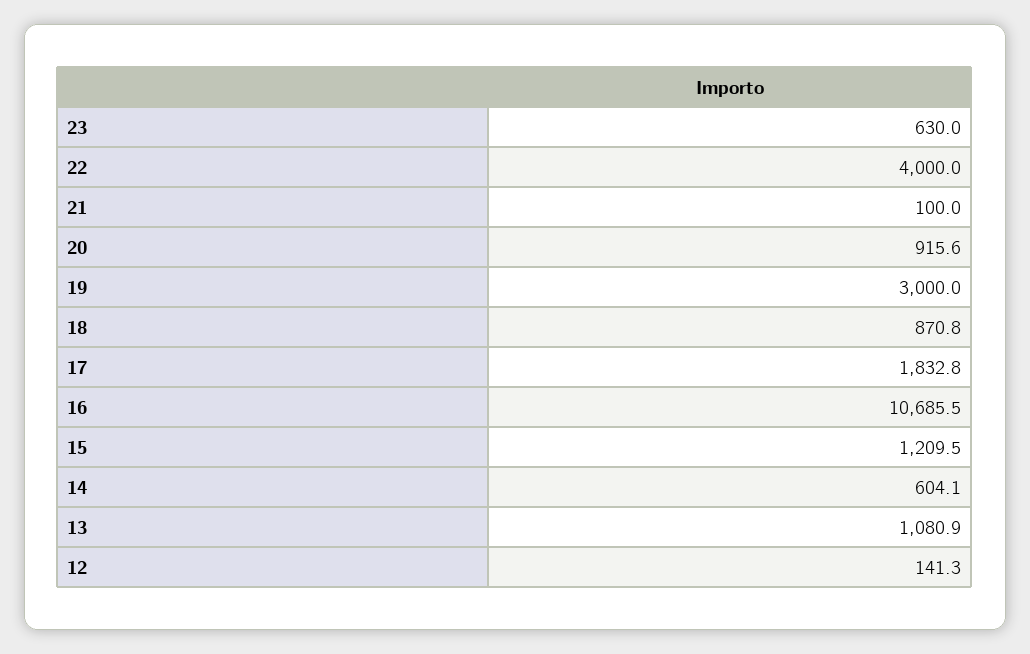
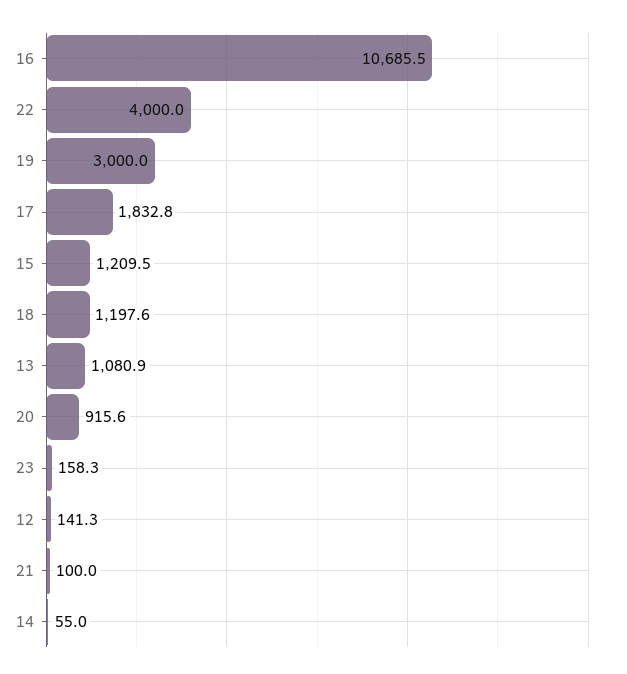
  {
-   "23": 630,
+   "23": 158.3,
    "22": 4000,
    "21": 100,
    "20": 915.6,
    "19": 3000,
-   "18": 870.8,
+   "18": 1197.6,
    "17": 1832.8,
    "16": 10685.5,
    "15": 1209.5,
-   "14": 604.1,
+   "14": 55,
    "13": 1080.9,
    "12": 141.3
  }

